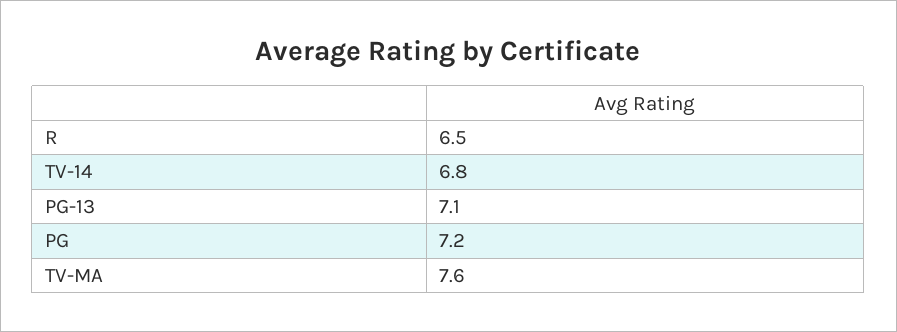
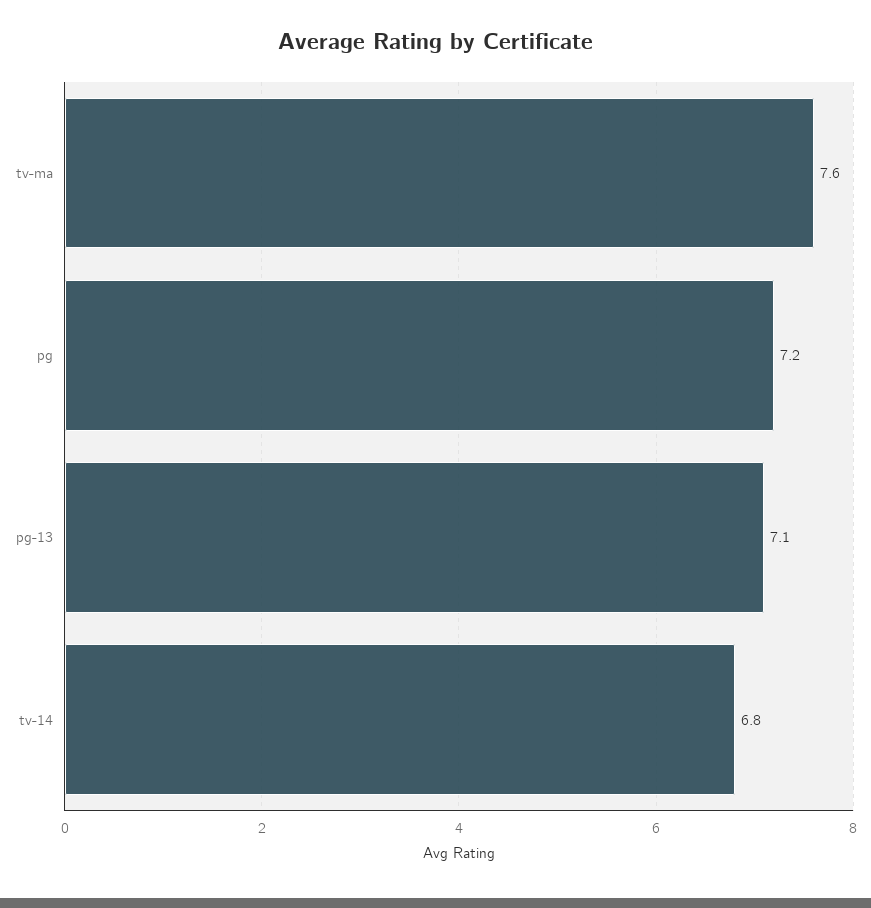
  {
-   "R": 6.5,
    "TV-14": 6.8,
    "PG-13": 7.1,
    "PG": 7.2,
    "TV-MA": 7.6
  }

